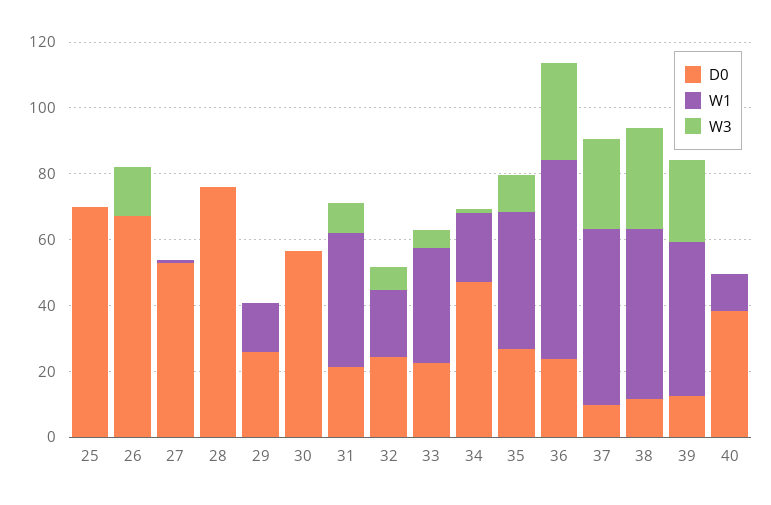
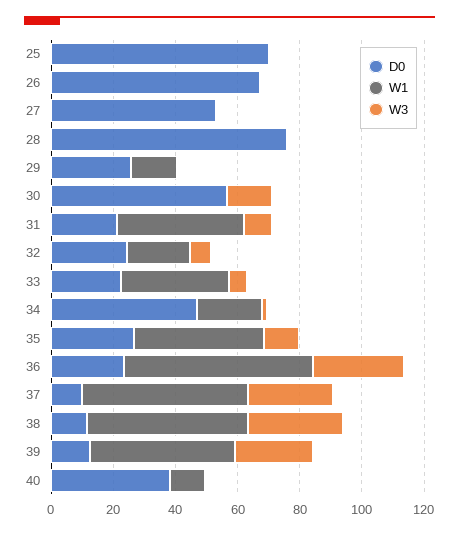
  {
    "D0": {
      "25": 70,
      "26": 65,
      "27": 55,
      "28": 75,
      "29": 25,
      "30": 55,
      "31": 20,
      "32": 25,
      "33": 20,
      "34": 45,
      "35": 25,
      "36": 25,
      "37": 10,
      "38": 10,
      "39": 15,
      "40": 40
    },
    "W1": {
      "25": 0,
      "26": 0,
      "27": 0,
      "28": 0,
      "29": 15,
      "30": 0,
      "31": 40,
      "32": 20,
      "33": 35,
      "34": 20,
      "35": 40,
      "36": 60,
      "37": 55,
      "38": 50,
      "39": 45,
      "40": 10
    },
    "W3": {
      "25": 0,
-     "26": 15,
+     "26": 0,
      "27": 0,
      "28": 0,
      "29": 0,
-     "30": 0,
+     "30": 15,
      "31": 10,
      "32": 5,
      "33": 5,
      "34": 0,
      "35": 10,
      "36": 30,
      "37": 25,
      "38": 30,
      "39": 25,
      "40": 0
    }
  }

